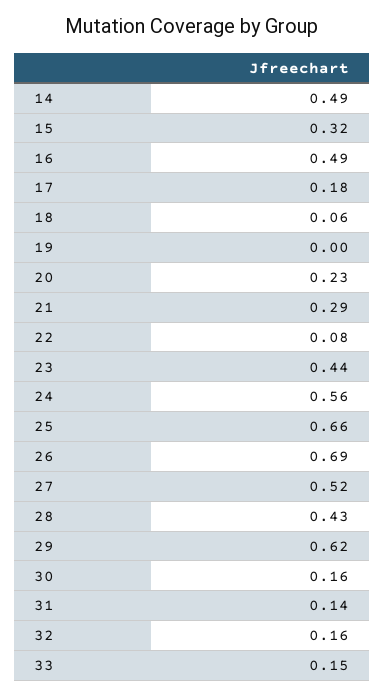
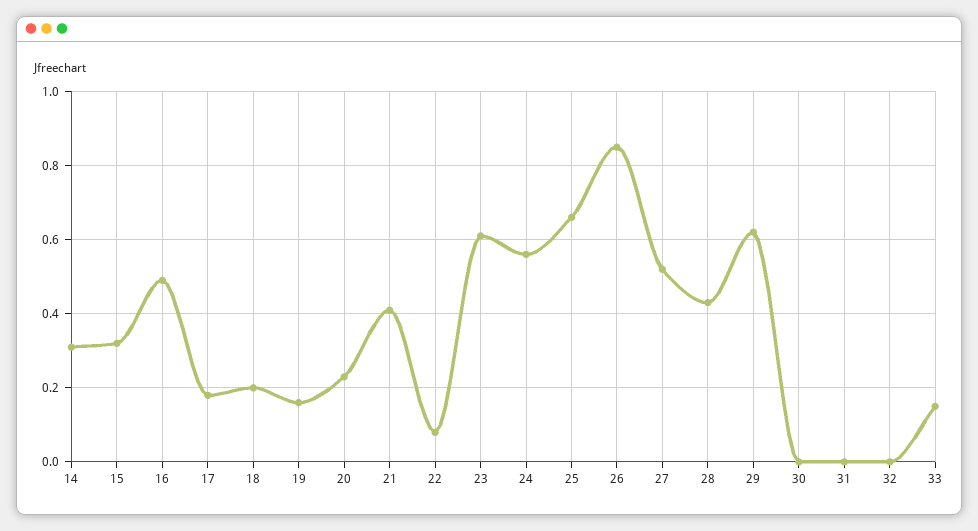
  {
-   "14": 0.49,
+   "14": 0.3,
    "15": 0.32,
    "16": 0.49,
    "17": 0.18,
-   "18": 0.06,
+   "18": 0.2,
-   "19": 0,
+   "19": 0.15,
    "20": 0.23,
-   "21": 0.29,
+   "21": 0.4,
    "22": 0.08,
-   "23": 0.44,
+   "23": 0.6,
    "24": 0.56,
    "25": 0.66,
-   "26": 0.69,
+   "26": 0.85,
    "27": 0.52,
    "28": 0.43,
    "29": 0.62,
-   "30": 0.16,
+   "30": 0,
-   "31": 0.14,
+   "31": 0,
-   "32": 0.16,
+   "32": 0,
    "33": 0.15
  }

